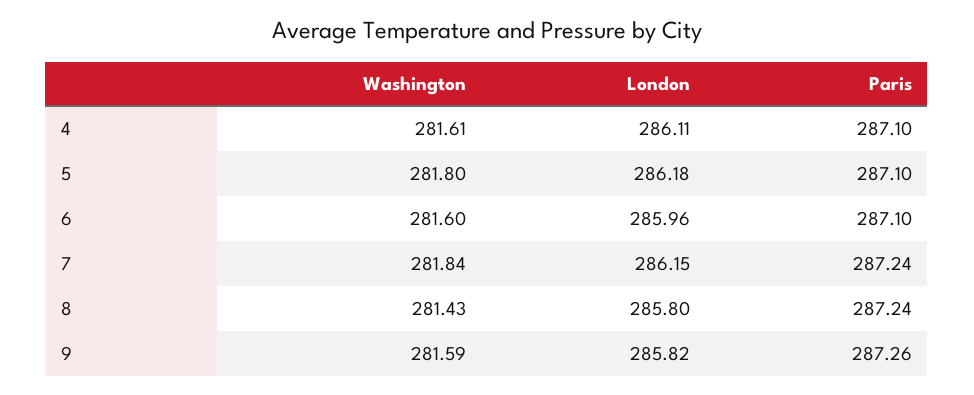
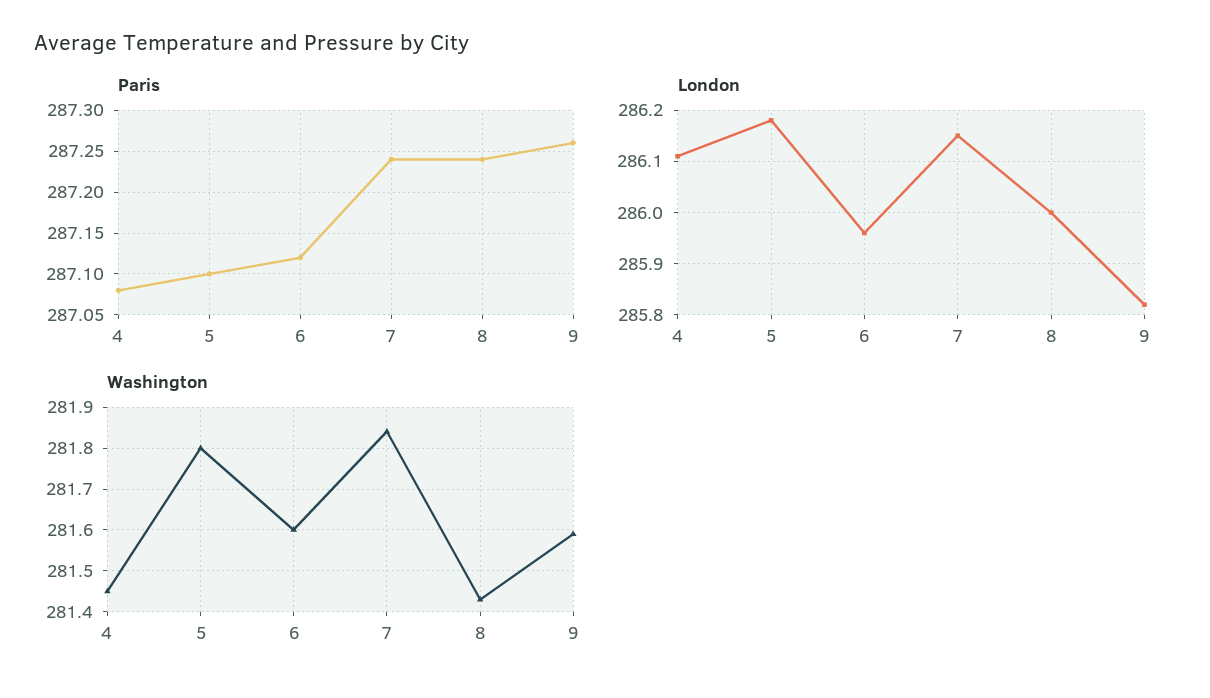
  {
    "Washington": {
-     "4": 281.61,
+     "4": 281.45,
      "5": 281.8,
      "6": 281.6,
      "7": 281.84,
      "8": 281.43,
      "9": 281.59
    },
    "London": {
      "4": 286.11,
      "5": 286.18,
      "6": 285.96,
      "7": 286.15,
-     "8": 285.8,
+     "8": 286,
      "9": 285.82
    },
    "Paris": {
-     "4": 287.1,
+     "4": 287.08,
      "5": 287.1,
-     "6": 287.1,
+     "6": 287.12,
      "7": 287.24,
      "8": 287.24,
      "9": 287.26
    }
  }

